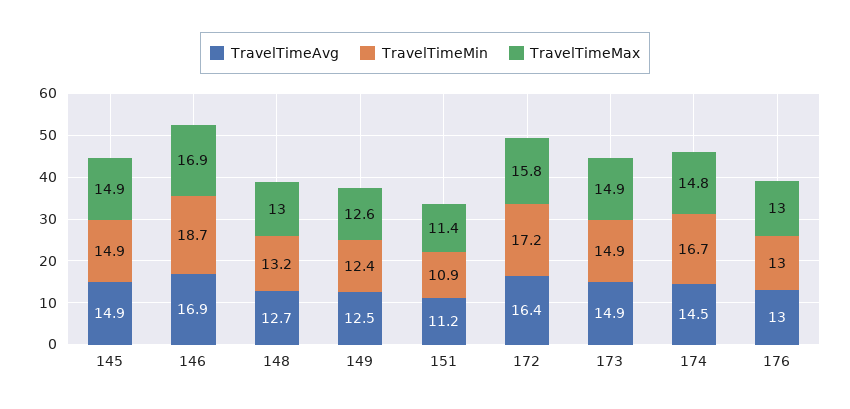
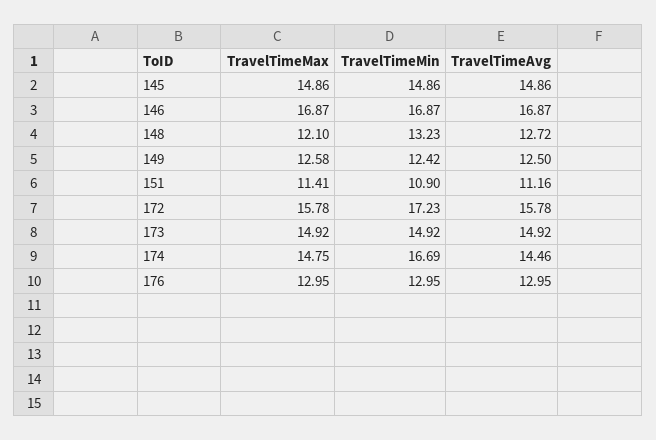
  {
    "TravelTimeAvg": {
      "145": 14.86,
      "146": 16.87,
      "148": 12.72,
      "149": 12.5,
      "151": 11.16,
-     "172": 16.4,
+     "172": 15.78,
      "173": 14.92,
      "174": 14.46,
      "176": 12.95
    },
    "TravelTimeMin": {
      "145": 14.86,
-     "146": 18.7,
+     "146": 16.87,
      "148": 13.23,
      "149": 12.42,
      "151": 10.9,
      "172": 17.23,
      "173": 14.92,
      "174": 16.69,
      "176": 12.95
    },
    "TravelTimeMax": {
      "145": 14.86,
      "146": 16.87,
-     "148": 13,
+     "148": 12.1,
      "149": 12.58,
      "151": 11.41,
      "172": 15.78,
      "173": 14.92,
      "174": 14.75,
      "176": 12.95
    }
  }

